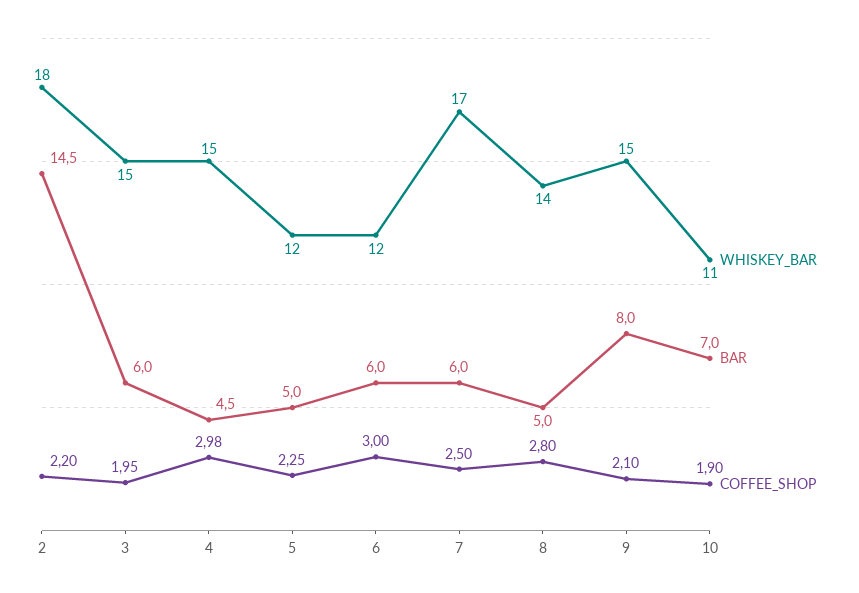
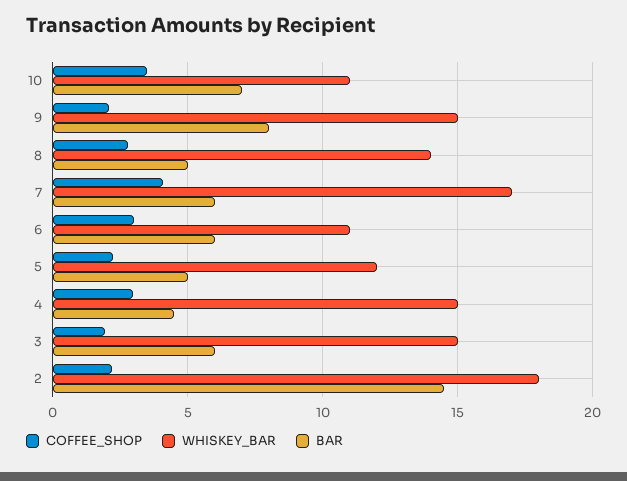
  {
    "WHISKEY_BAR": {
      "2": 18,
      "3": 15,
      "4": 15,
      "5": 12,
-     "6": 12,
+     "6": 11,
      "7": 17,
      "8": 14,
      "9": 15,
      "10": 11
    },
    "BAR": {
      "2": 14.5,
      "3": 6,
      "4": 4.5,
      "5": 5,
      "6": 6,
      "7": 6,
      "8": 5,
      "9": 8,
      "10": 7
    },
    "COFFEE_SHOP": {
      "2": 2.2,
      "3": 1.95,
      "4": 2.98,
      "5": 2.25,
      "6": 3,
-     "7": 2.5,
+     "7": 4,
      "8": 2.8,
      "9": 2.1,
-     "10": 1.9
+     "10": 3.5
    }
  }

